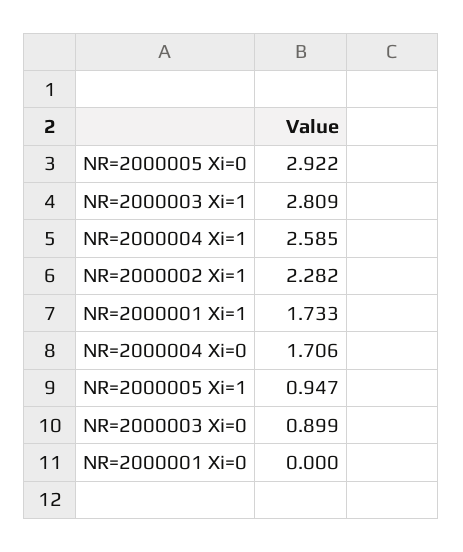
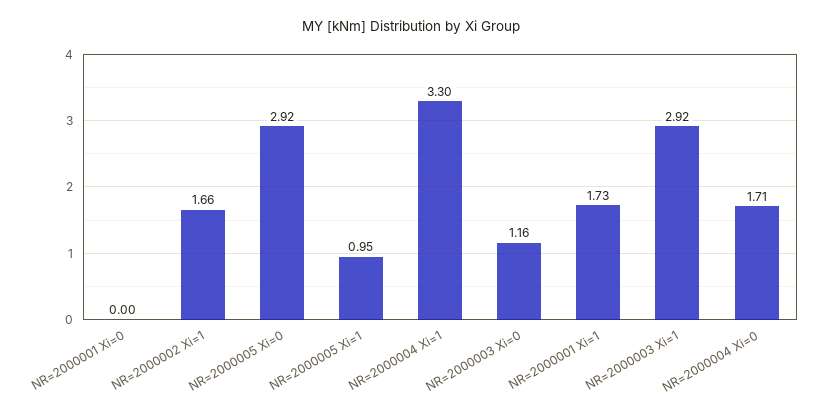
  {
    "NR=2000005 Xi=0": 2.922,
-   "NR=2000003 Xi=1": 2.809,
+   "NR=2000003 Xi=1": 2.92,
-   "NR=2000004 Xi=1": 2.585,
+   "NR=2000004 Xi=1": 3.3,
-   "NR=2000002 Xi=1": 2.282,
+   "NR=2000002 Xi=1": 1.66,
    "NR=2000001 Xi=1": 1.733,
    "NR=2000004 Xi=0": 1.706,
    "NR=2000005 Xi=1": 0.947,
-   "NR=2000003 Xi=0": 0.899,
+   "NR=2000003 Xi=0": 1.16,
    "NR=2000001 Xi=0": 0
  }

